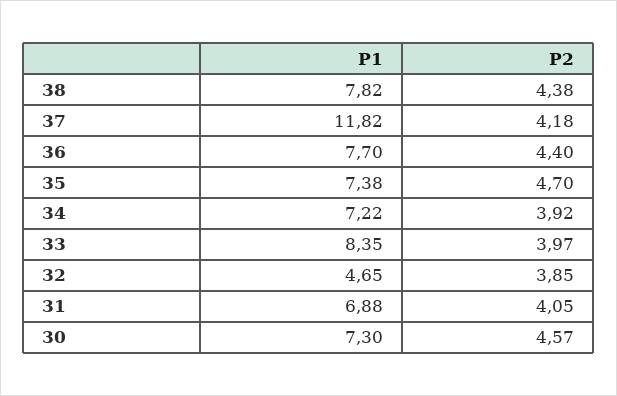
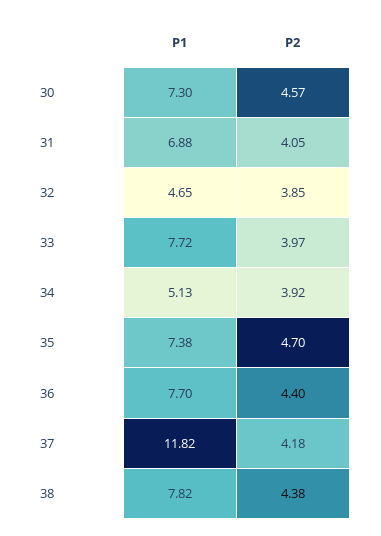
  {
    "P1": {
      "38": 7.82,
      "37": 11.82,
      "36": 7.7,
      "35": 7.38,
-     "34": 7.22,
+     "34": 5.13,
-     "33": 8.35,
+     "33": 7.72,
      "32": 4.65,
      "31": 6.88,
      "30": 7.3
    },
    "P2": {
      "38": 4.38,
      "37": 4.18,
      "36": 4.4,
      "35": 4.7,
      "34": 3.92,
      "33": 3.97,
      "32": 3.85,
      "31": 4.05,
      "30": 4.57
    }
  }

